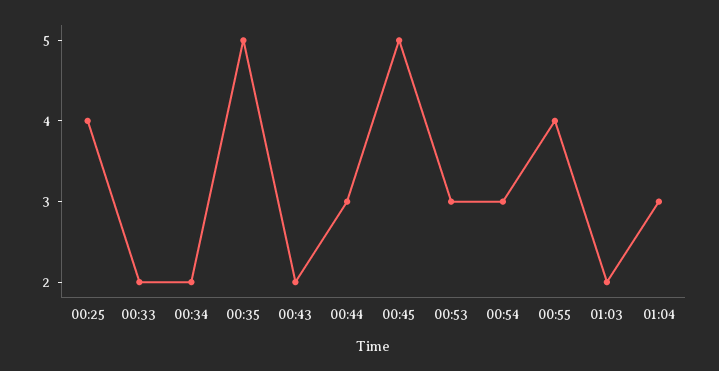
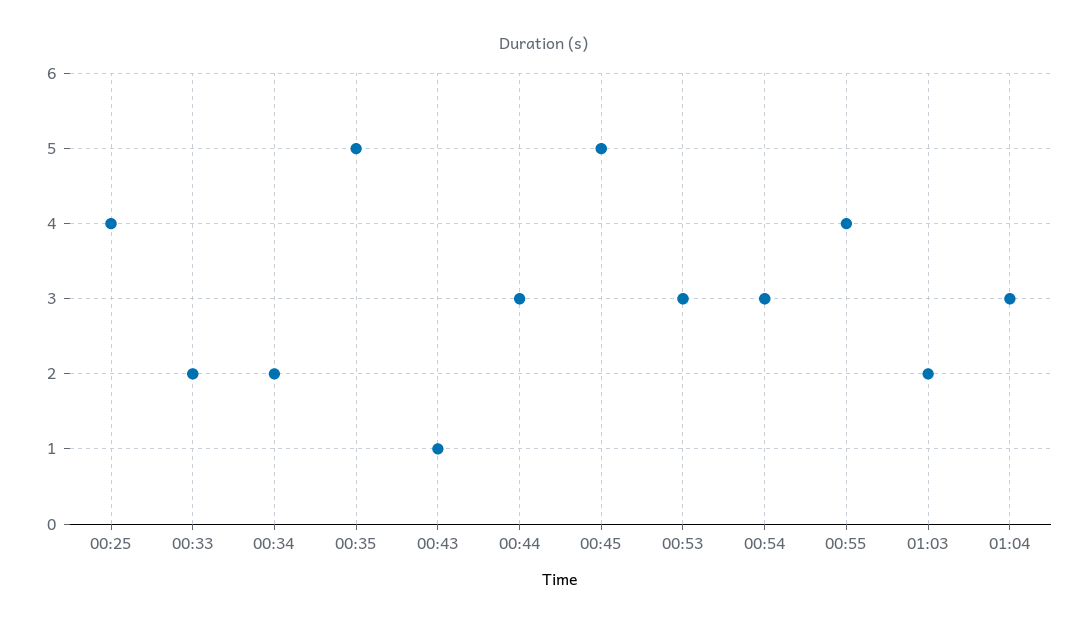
  {
    "00:25": 4,
    "00:33": 2,
    "00:34": 2,
    "00:35": 5,
-   "00:43": 2,
+   "00:43": 1,
    "00:44": 3,
    "00:45": 5,
    "00:53": 3,
    "00:54": 3,
    "00:55": 4,
    "01:03": 2,
    "01:04": 3
  }

